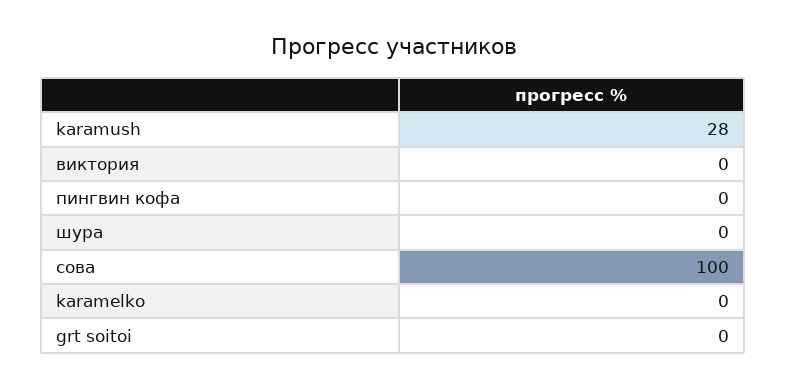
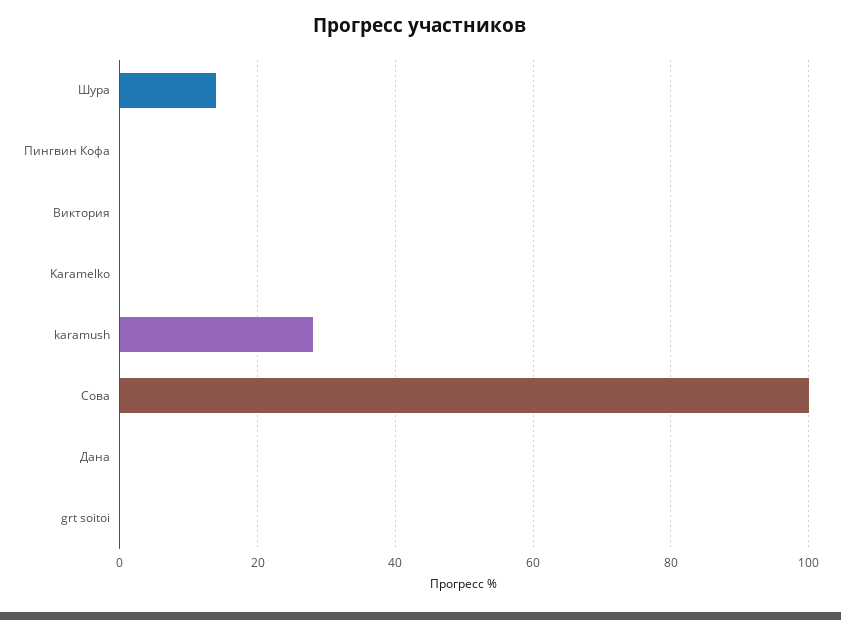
  {
    "karamush": 28,
    "виктория": 0,
    "пингвин кофа": 0,
-   "шура": 0,
+   "шура": 15,
    "сова": 100,
    "karamelko": 0,
-   "grt soitoi": 0
+   "grt soitoi": 0,
+   "Дана": 0
  }

